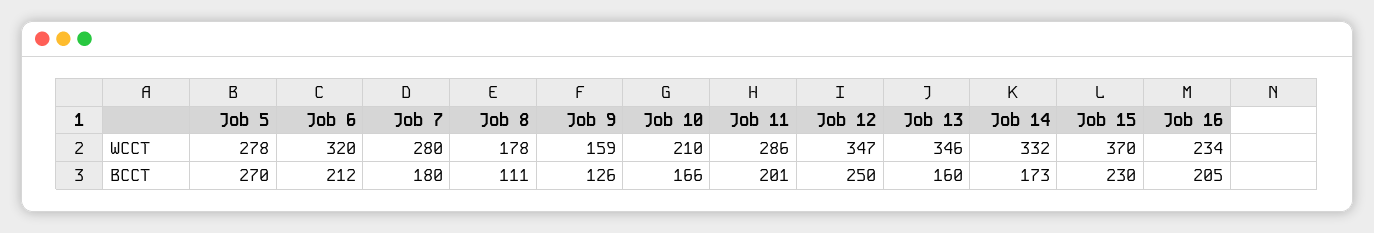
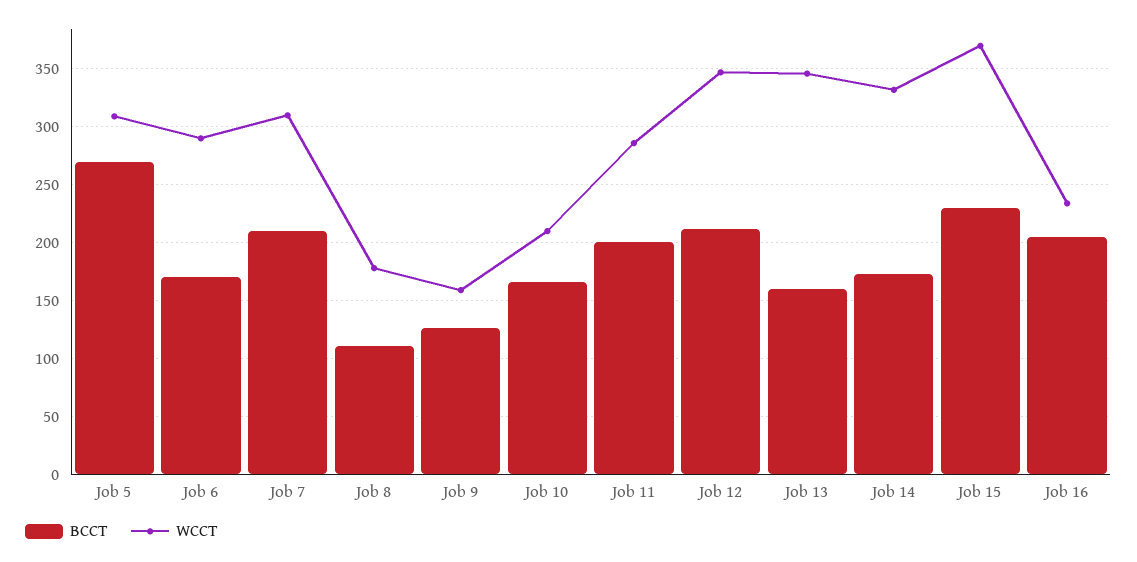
  {
    "WCCT": {
-     "Job 5": 278,
+     "Job 5": 310,
-     "Job 6": 320,
+     "Job 6": 290,
-     "Job 7": 280,
+     "Job 7": 310,
      "Job 8": 178,
      "Job 9": 159,
      "Job 10": 210,
      "Job 11": 286,
      "Job 12": 347,
      "Job 13": 346,
      "Job 14": 332,
      "Job 15": 370,
      "Job 16": 234
    },
    "BCCT": {
      "Job 5": 270,
-     "Job 6": 212,
+     "Job 6": 170,
-     "Job 7": 180,
+     "Job 7": 210,
      "Job 8": 111,
      "Job 9": 126,
      "Job 10": 166,
      "Job 11": 201,
-     "Job 12": 250,
+     "Job 12": 210,
      "Job 13": 160,
      "Job 14": 173,
      "Job 15": 230,
      "Job 16": 205
    }
  }

